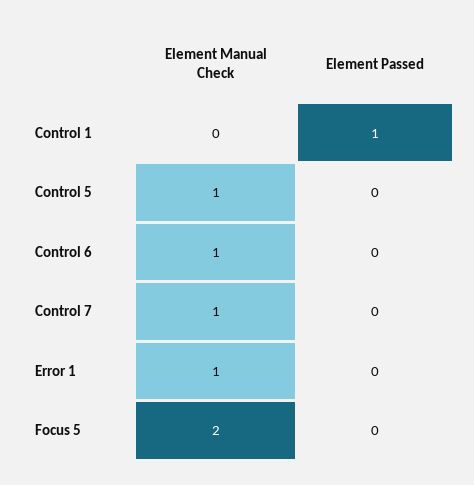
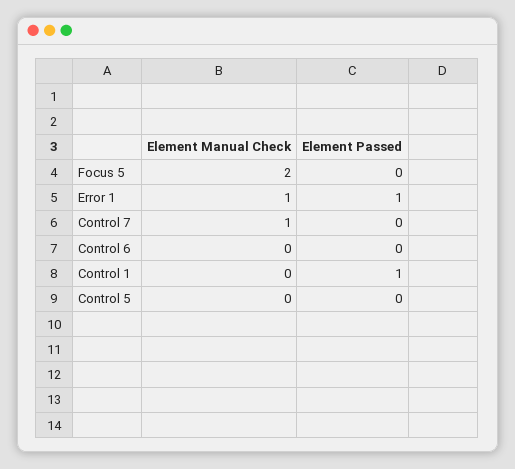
  {
    "Element Manual Check": {
      "Control 1": 0,
-     "Control 5": 1,
+     "Control 5": 0,
-     "Control 6": 1,
+     "Control 6": 0,
      "Control 7": 1,
      "Error 1": 1,
      "Focus 5": 2
    },
    "Element Passed": {
      "Control 1": 1,
      "Control 5": 0,
      "Control 6": 0,
      "Control 7": 0,
-     "Error 1": 0,
+     "Error 1": 1,
      "Focus 5": 0
    }
  }

